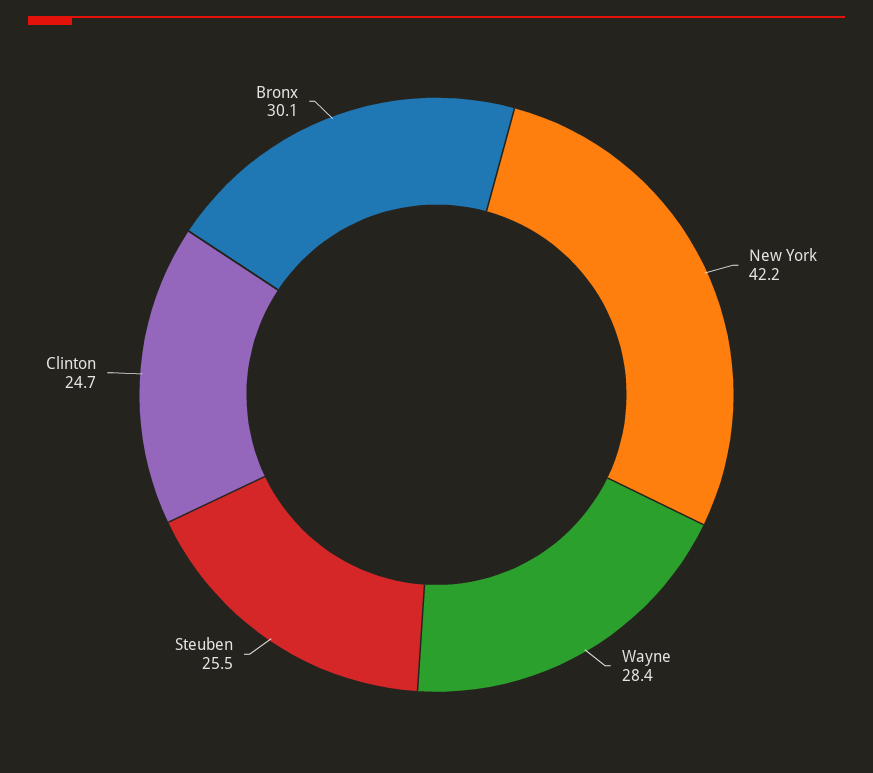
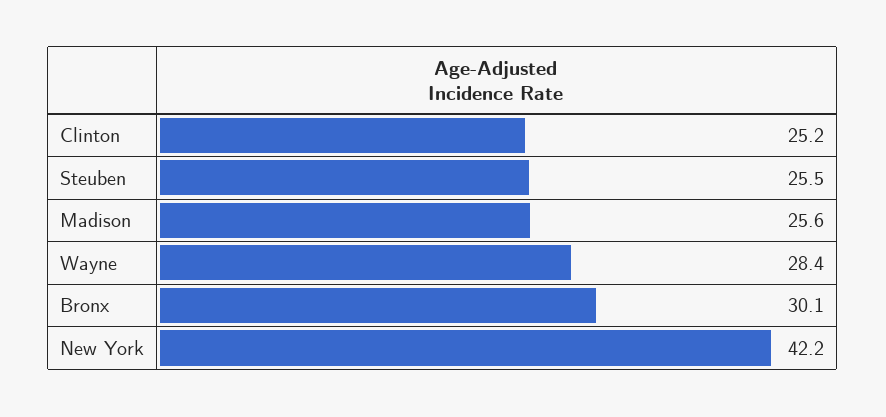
  {
    "New York": 42.2,
    "Wayne": 28.4,
    "Steuben": 25.5,
-   "Clinton": 24.7,
+   "Clinton": 25.2,
-   "Bronx": 30.1
+   "Bronx": 30.1,
+   "Madison": 25.6
  }

